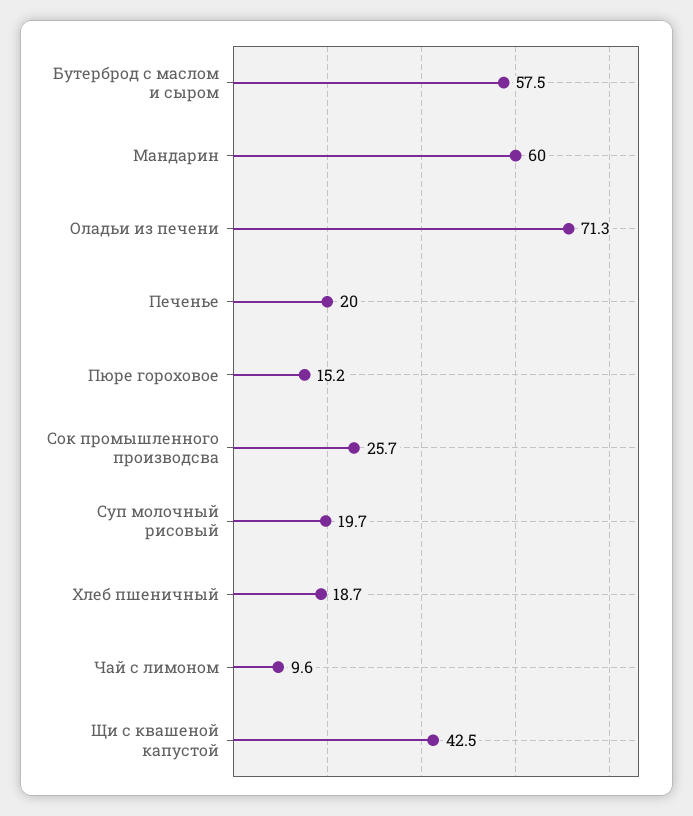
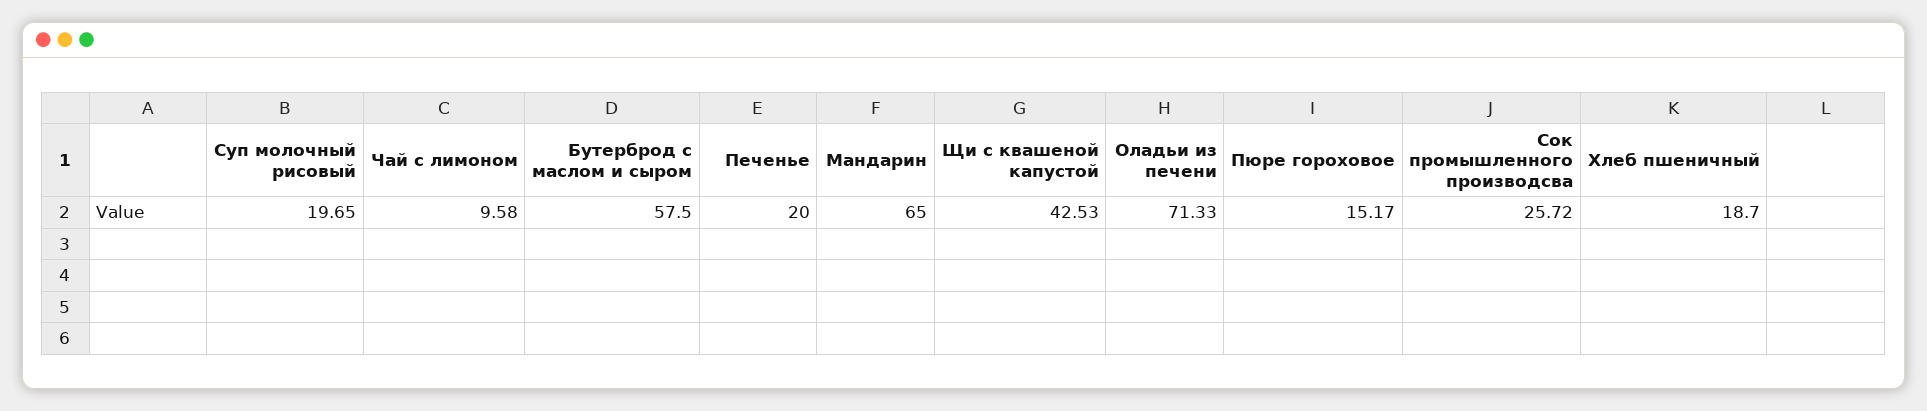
  {
    "Бутерброд с маслом и сыром": 57.5,
-   "Мандарин": 60,
+   "Мандарин": 65,
    "Оладьи из печени": 71.33,
    "Печенье": 20,
    "Пюре гороховое": 15.17,
    "Сок промышленного производсва": 25.72,
    "Суп молочный рисовый": 19.65,
    "Хлеб пшеничный": 18.7,
    "Чай с лимоном": 9.58,
    "Щи с квашеной капустой": 42.53
  }

